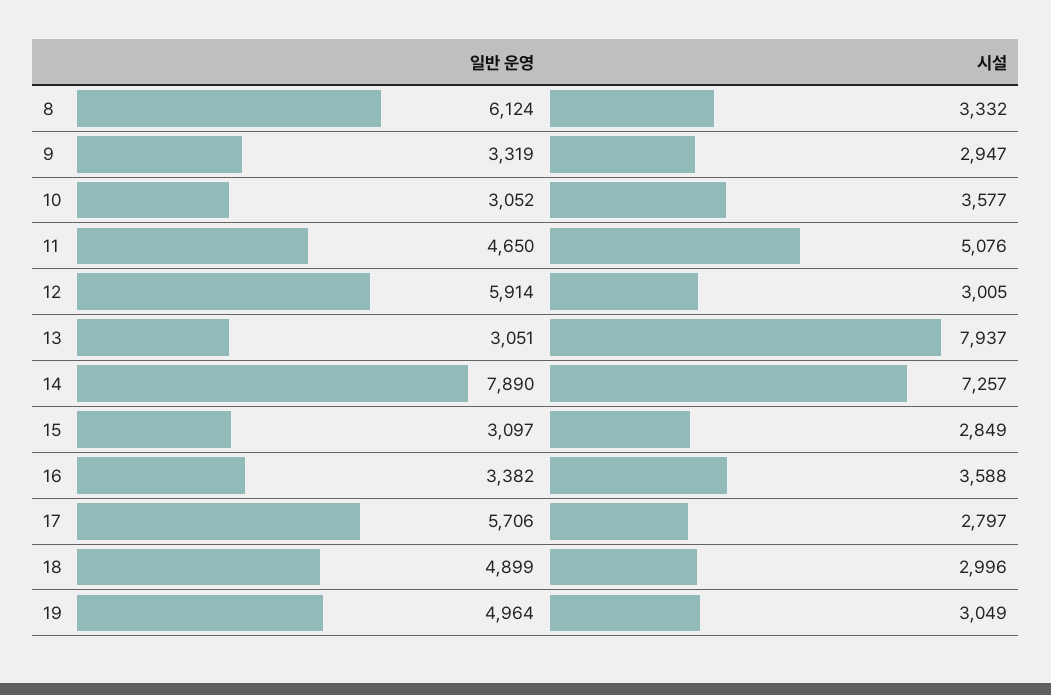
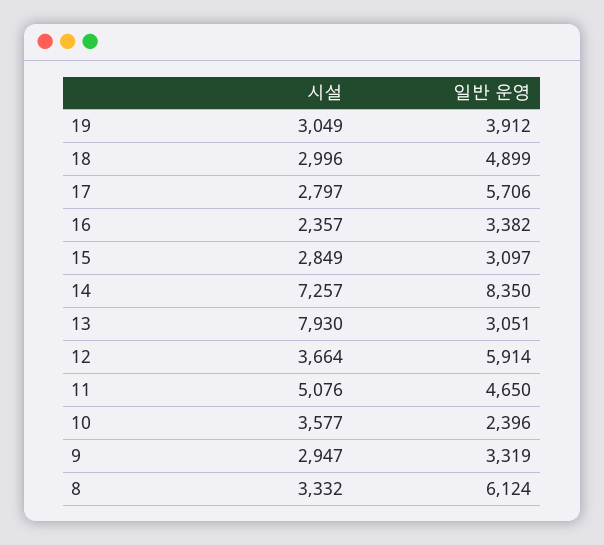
  {
    "일반 운영": {
      "8": 6124,
      "9": 3319,
-     "10": 3052,
+     "10": 2396,
      "11": 4650,
      "12": 5914,
      "13": 3051,
-     "14": 7890,
+     "14": 8350,
      "15": 3097,
      "16": 3382,
      "17": 5706,
      "18": 4899,
-     "19": 4964
+     "19": 3912
    },
    "시설": {
      "8": 3332,
      "9": 2947,
      "10": 3577,
      "11": 5076,
-     "12": 3005,
+     "12": 3664,
-     "13": 7937,
+     "13": 7930,
      "14": 7257,
      "15": 2849,
-     "16": 3588,
+     "16": 2357,
      "17": 2797,
      "18": 2996,
      "19": 3049
    }
  }

